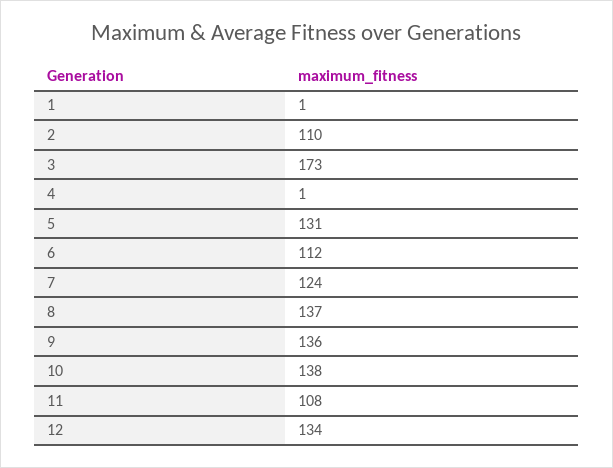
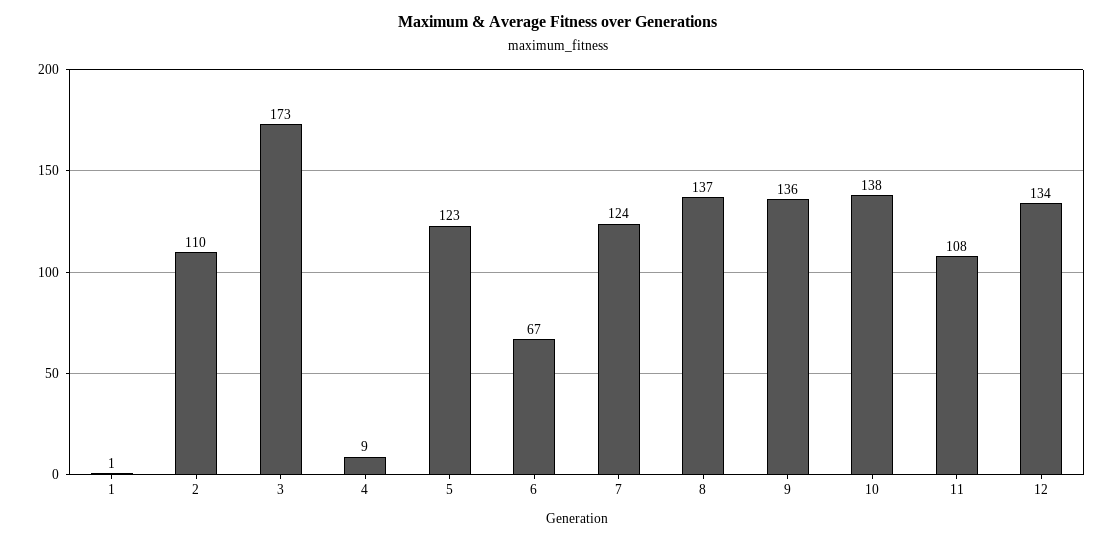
  {
    "1": 1,
    "2": 110,
    "3": 173,
-   "4": 1,
+   "4": 9,
-   "5": 131,
+   "5": 123,
-   "6": 112,
+   "6": 67,
    "7": 124,
    "8": 137,
    "9": 136,
    "10": 138,
    "11": 108,
    "12": 134
  }

